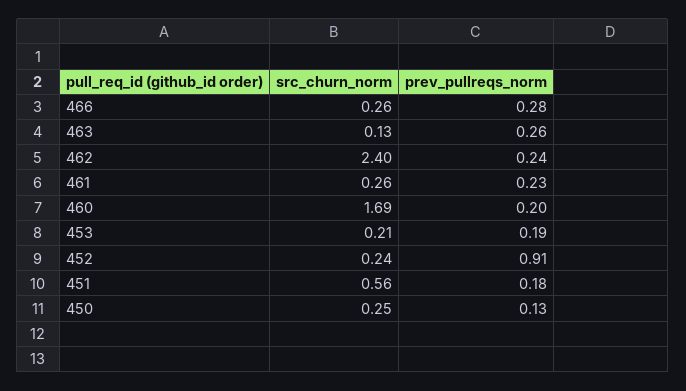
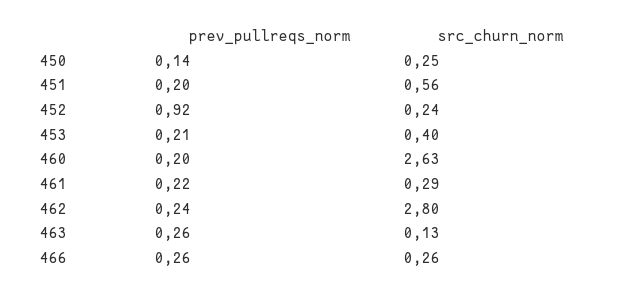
  {
    "src_churn_norm": {
      "466": 0.26,
      "463": 0.13,
-     "462": 2.4,
+     "462": 2.8,
-     "461": 0.26,
+     "461": 0.29,
-     "460": 1.69,
+     "460": 2.63,
-     "453": 0.21,
+     "453": 0.4,
      "452": 0.24,
      "451": 0.56,
      "450": 0.25
    },
    "prev_pullreqs_norm": {
-     "466": 0.28,
+     "466": 0.26,
      "463": 0.26,
      "462": 0.24,
-     "461": 0.23,
+     "461": 0.22,
      "460": 0.2,
-     "453": 0.19,
+     "453": 0.21,
-     "452": 0.91,
+     "452": 0.92,
-     "451": 0.18,
+     "451": 0.2,
-     "450": 0.13
+     "450": 0.14
    }
  }

